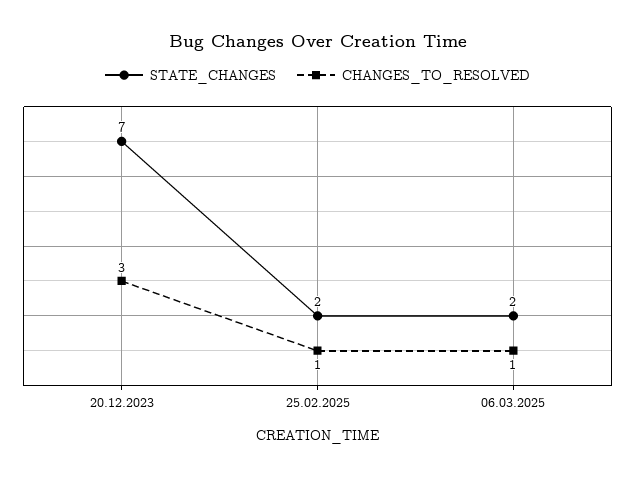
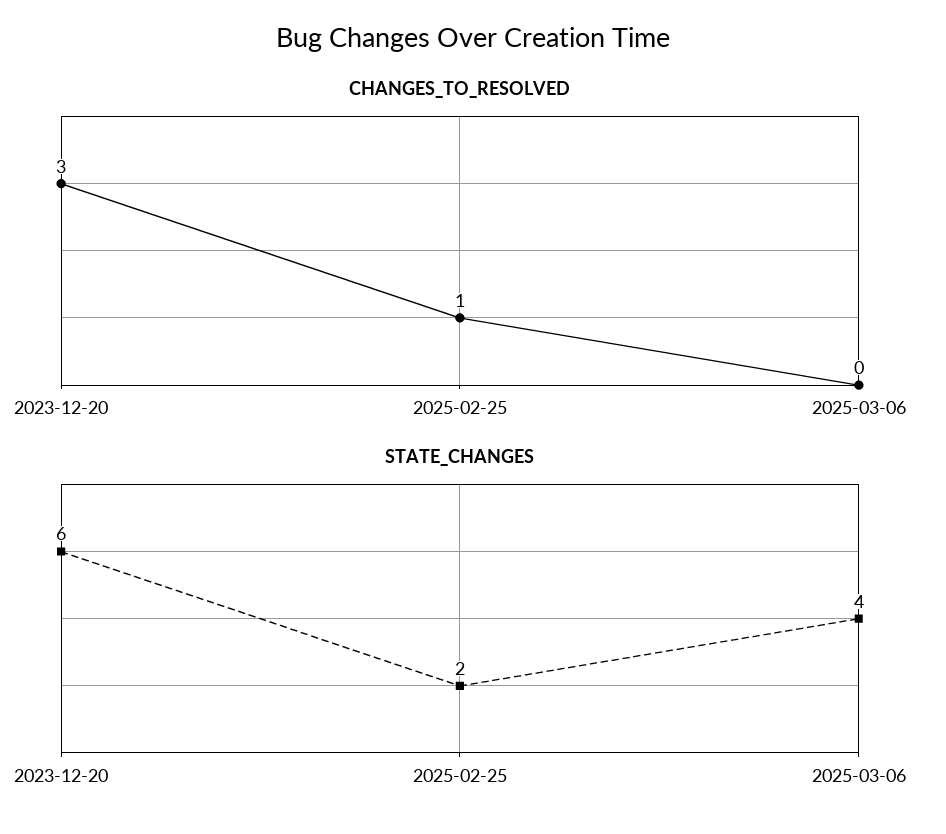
  {
    "STATE_CHANGES": {
-     "20.12.2023": 7,
+     "20.12.2023": 6,
      "25.02.2025": 2,
-     "06.03.2025": 2
+     "06.03.2025": 4
    },
    "CHANGES_TO_RESOLVED": {
      "20.12.2023": 3,
      "25.02.2025": 1,
-     "06.03.2025": 1
+     "06.03.2025": 0
    }
  }

